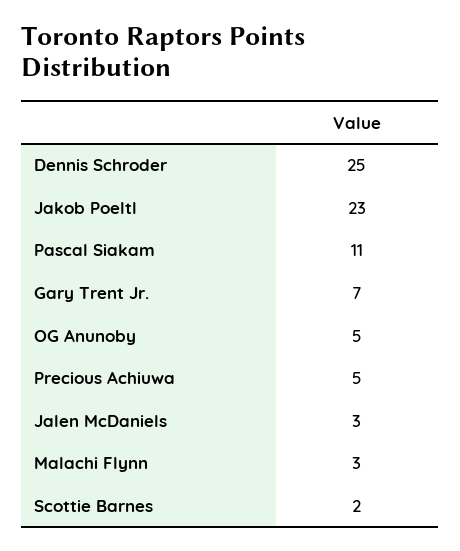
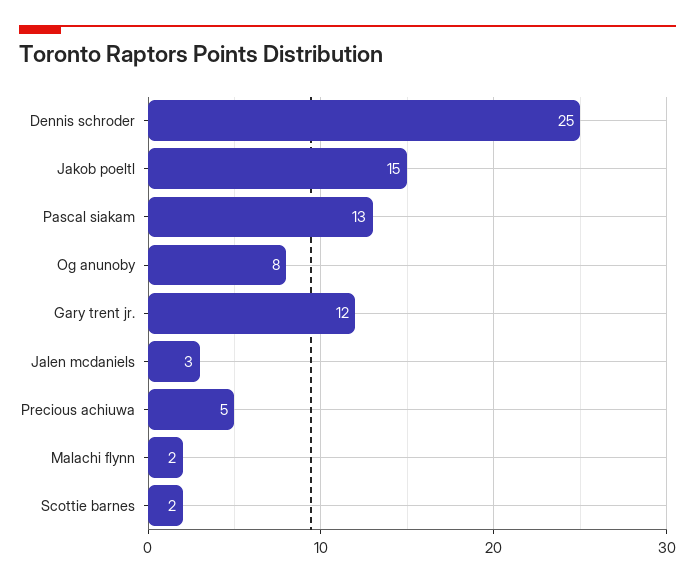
  {
    "Dennis Schroder": 25,
-   "Jakob Poeltl": 23,
+   "Jakob Poeltl": 15,
-   "Pascal Siakam": 11,
+   "Pascal Siakam": 13,
-   "Gary Trent Jr.": 7,
+   "Gary Trent Jr.": 12,
-   "OG Anunoby": 5,
+   "OG Anunoby": 8,
    "Precious Achiuwa": 5,
    "Jalen McDaniels": 3,
-   "Malachi Flynn": 3,
+   "Malachi Flynn": 2,
    "Scottie Barnes": 2
  }

